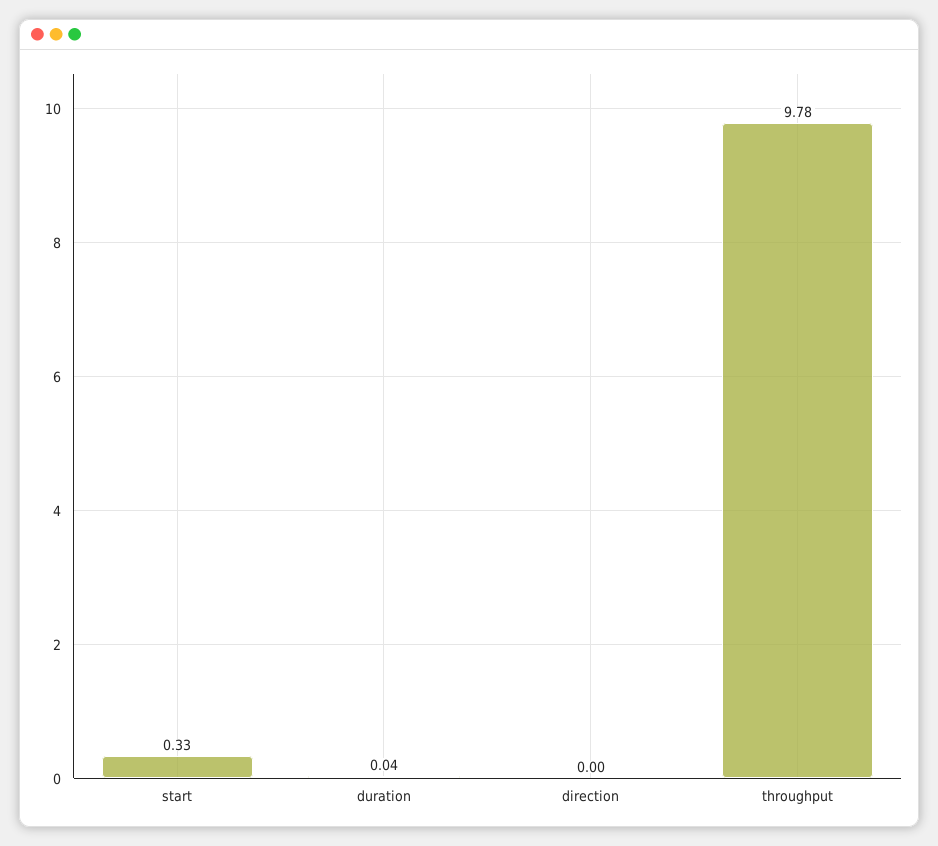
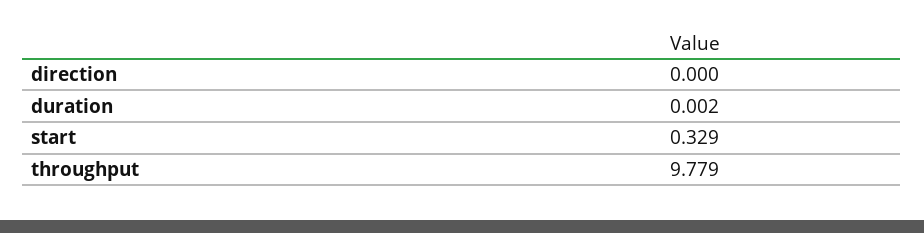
  {
    "start": 0.329,
-   "duration": 0.04,
+   "duration": 0.002,
    "direction": 0,
    "throughput": 9.779
  }

